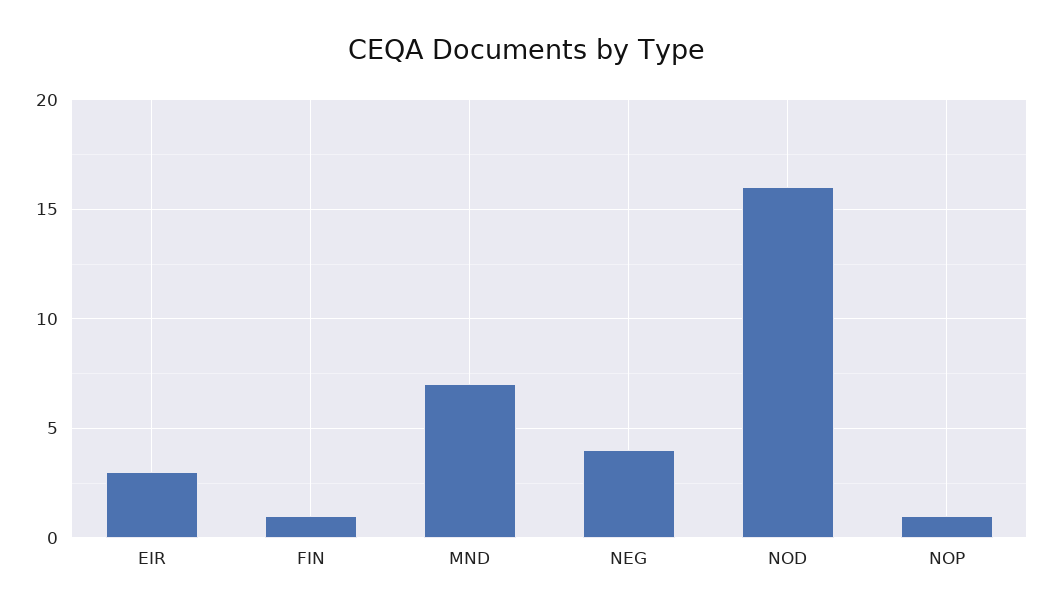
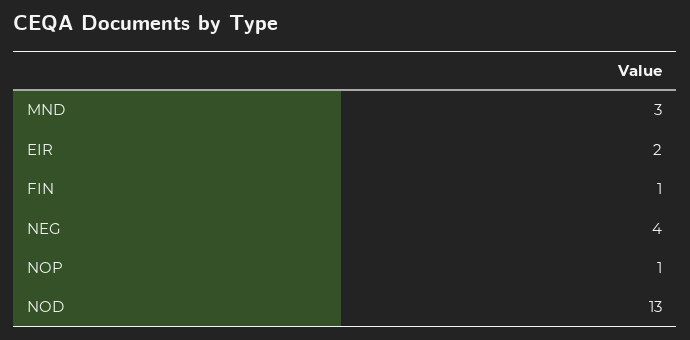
  {
-   "EIR": 3,
+   "EIR": 2,
    "FIN": 1,
-   "MND": 7,
+   "MND": 3,
    "NEG": 4,
-   "NOD": 16,
+   "NOD": 13,
    "NOP": 1
  }

